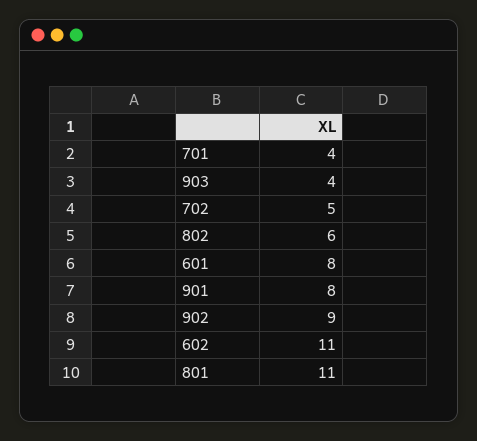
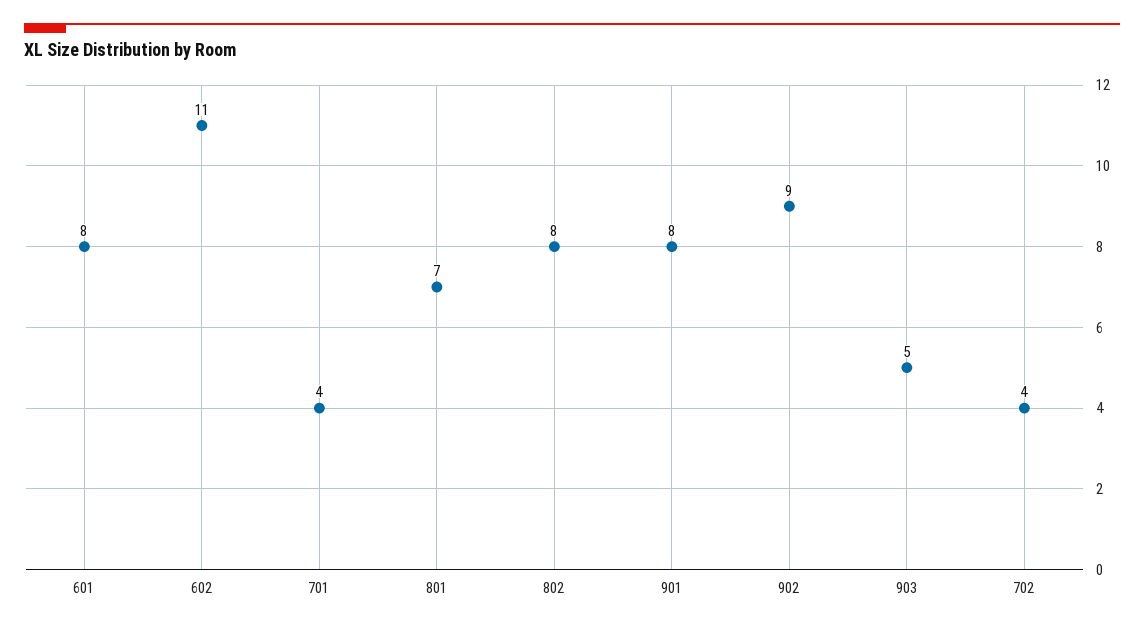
  {
    "701": 4,
-   "903": 4,
+   "903": 5,
-   "702": 5,
+   "702": 4,
-   "802": 6,
+   "802": 8,
    "601": 8,
    "901": 8,
    "902": 9,
    "602": 11,
-   "801": 11
+   "801": 7
  }

